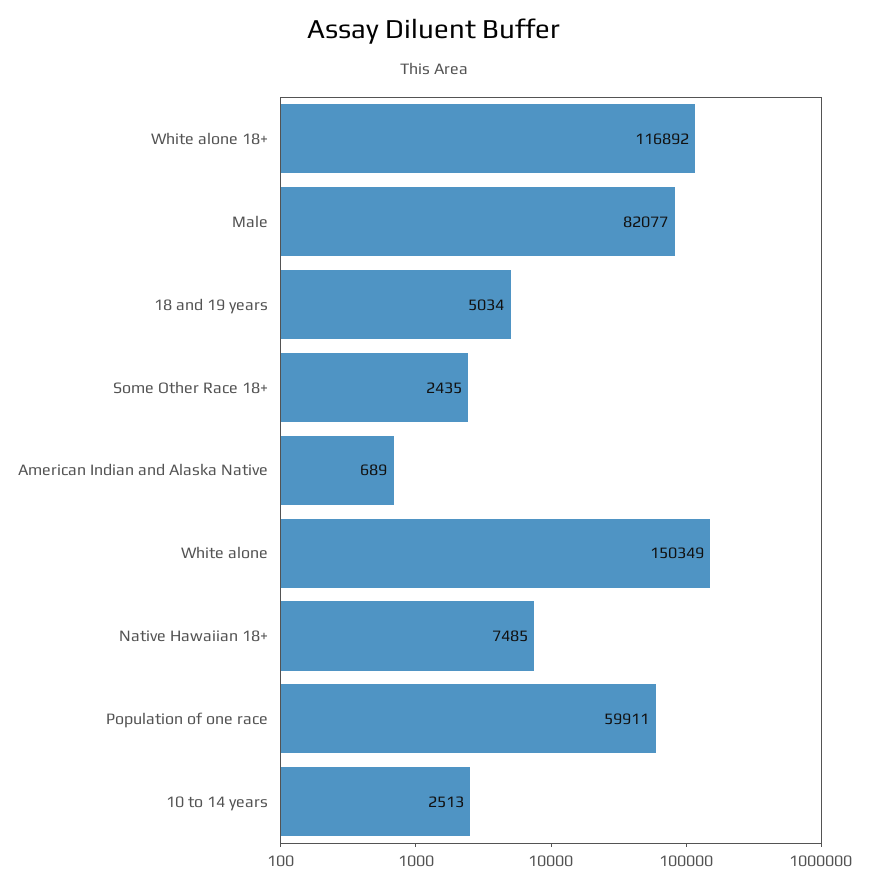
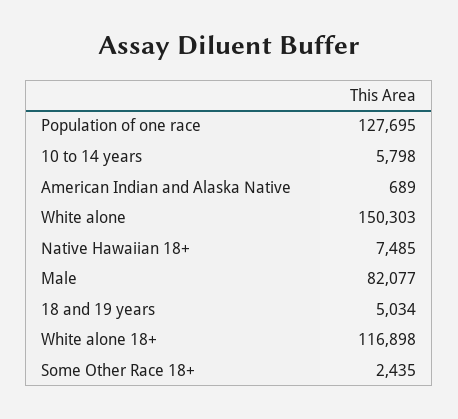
  {
-   "White alone 18+": 116892,
+   "White alone 18+": 116898,
    "Male": 82077,
    "18 and 19 years": 5034,
    "Some Other Race 18+": 2435,
    "American Indian and Alaska Native": 689,
-   "White alone": 150349,
+   "White alone": 150303,
    "Native Hawaiian 18+": 7485,
-   "Population of one race": 59911,
+   "Population of one race": 127695,
-   "10 to 14 years": 2513
+   "10 to 14 years": 5798
  }

